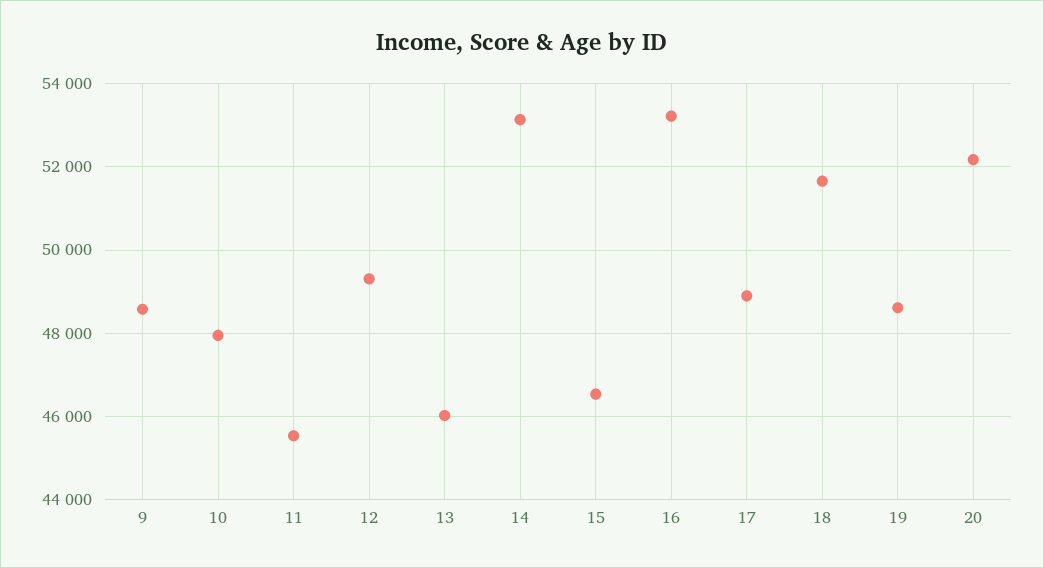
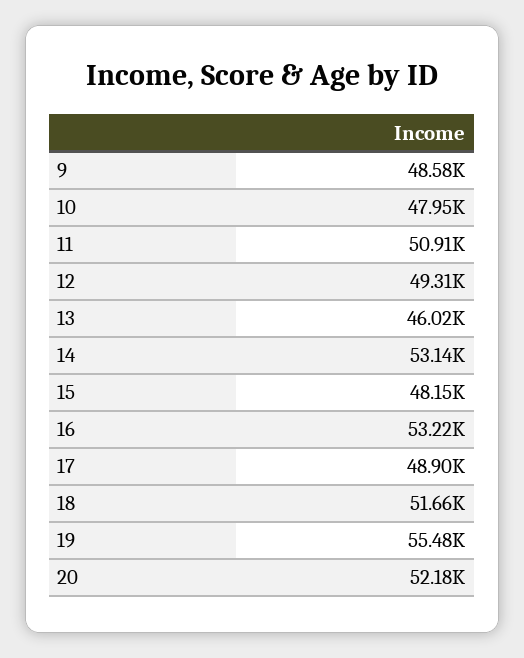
  {
    "9": 48580,
    "10": 47950,
-   "11": 45600,
+   "11": 50910,
    "12": 49310,
    "13": 46020,
    "14": 53140,
-   "15": 46600,
+   "15": 48150,
    "16": 53220,
    "17": 48900,
    "18": 51660,
-   "19": 48600,
+   "19": 55480,
    "20": 52180
  }

